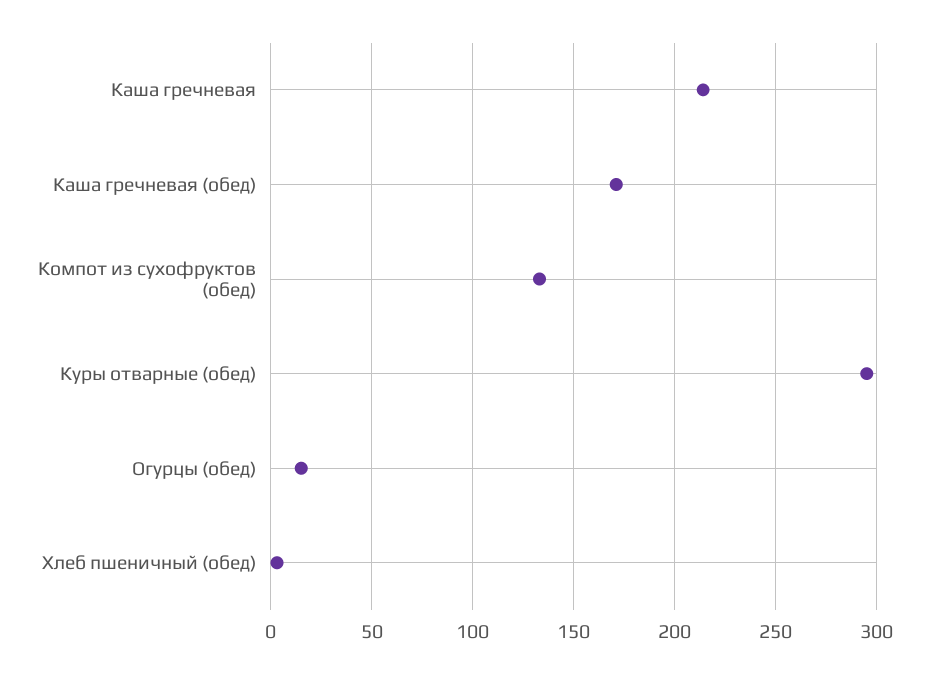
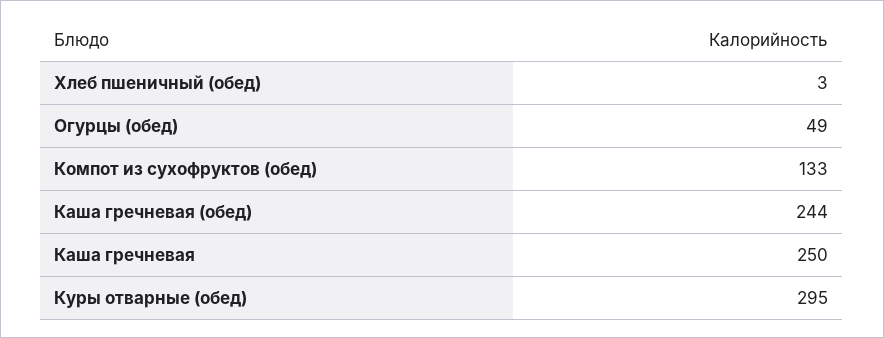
  {
-   "Каша гречневая": 215,
+   "Каша гречневая": 250,
-   "Каша гречневая (обед)": 170,
+   "Каша гречневая (обед)": 244,
    "Компот из сухофруктов (обед)": 133,
    "Куры отварные (обед)": 295,
-   "Огурцы (обед)": 15,
+   "Огурцы (обед)": 49,
    "Хлеб пшеничный (обед)": 3
  }

